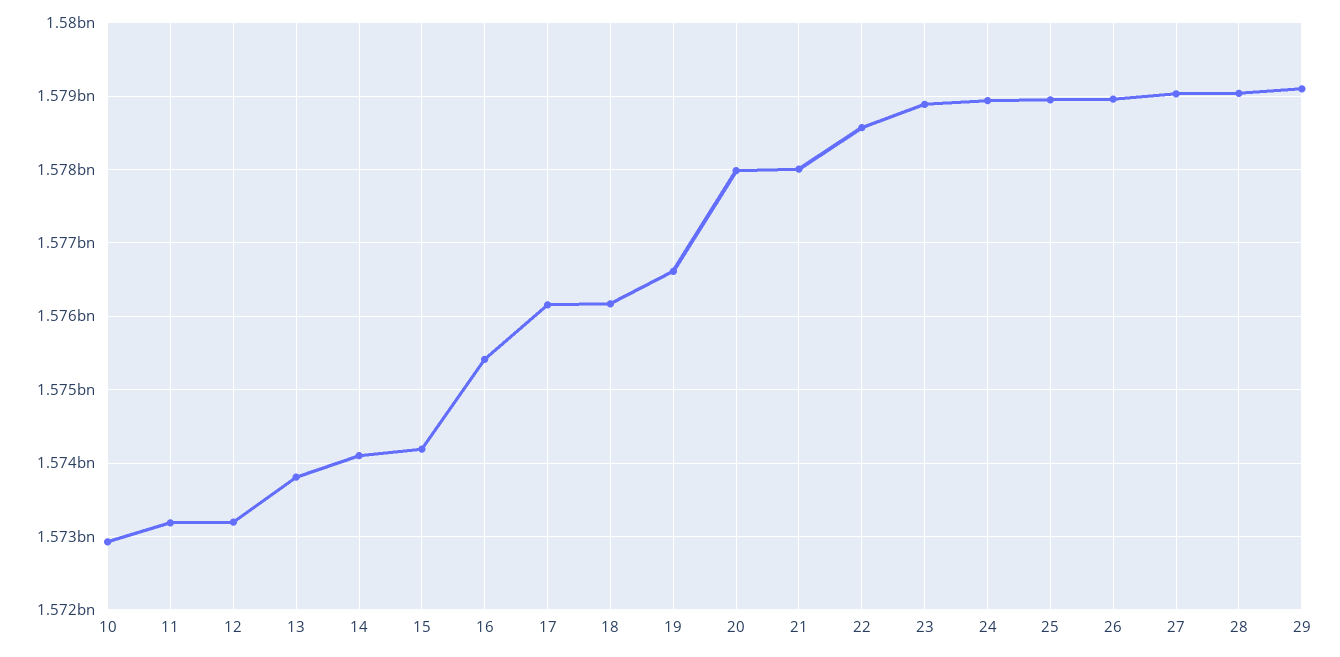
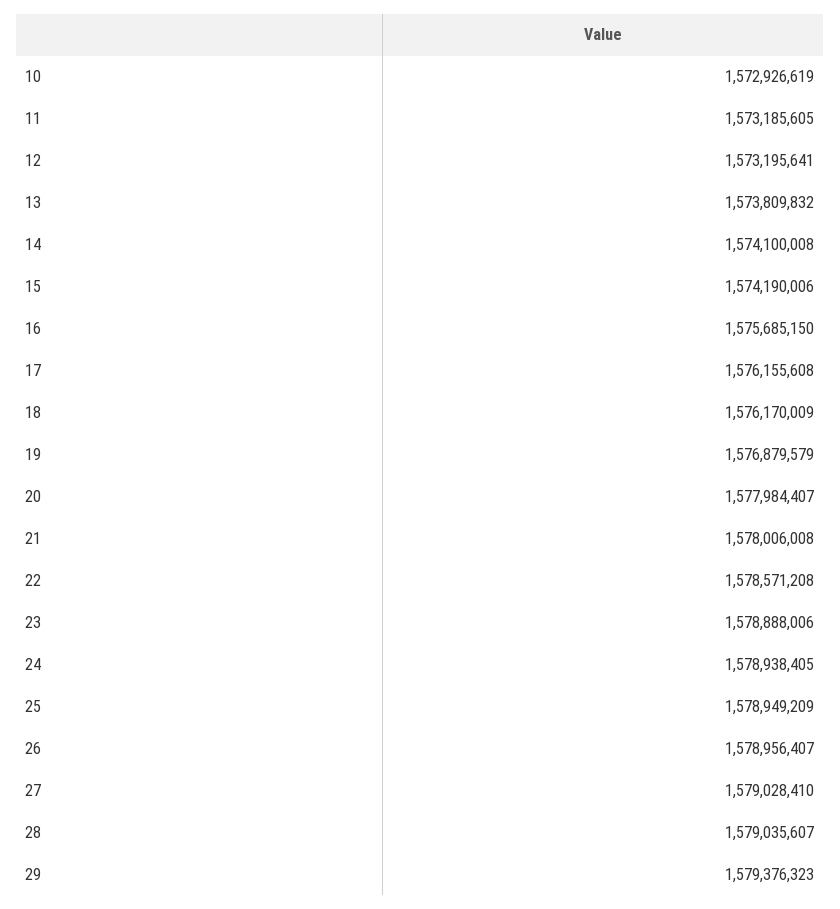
  {
    "10": 1572926619,
    "11": 1573185605,
    "12": 1573195641,
    "13": 1573809832,
    "14": 1574100008,
    "15": 1574190006,
-   "16": 1575400000,
+   "16": 1575685150,
    "17": 1576155608,
    "18": 1576170009,
-   "19": 1576600000,
+   "19": 1576879579,
    "20": 1577984407,
    "21": 1578006008,
    "22": 1578571208,
    "23": 1578888006,
    "24": 1578938405,
    "25": 1578949209,
    "26": 1578956407,
    "27": 1579028410,
    "28": 1579035607,
-   "29": 1579100000
+   "29": 1579376323
  }

